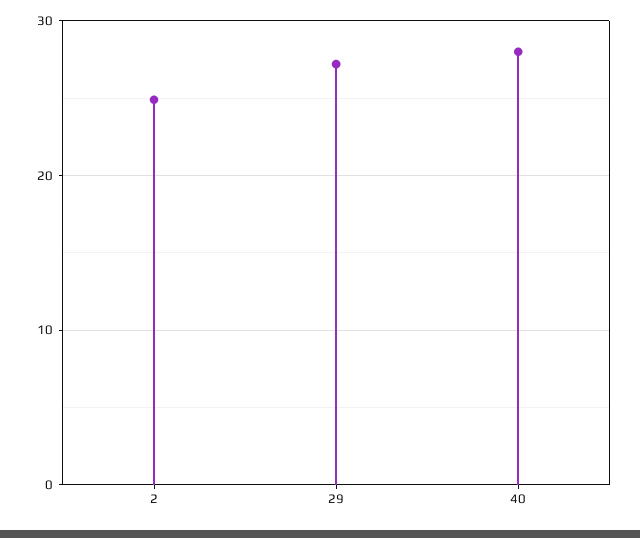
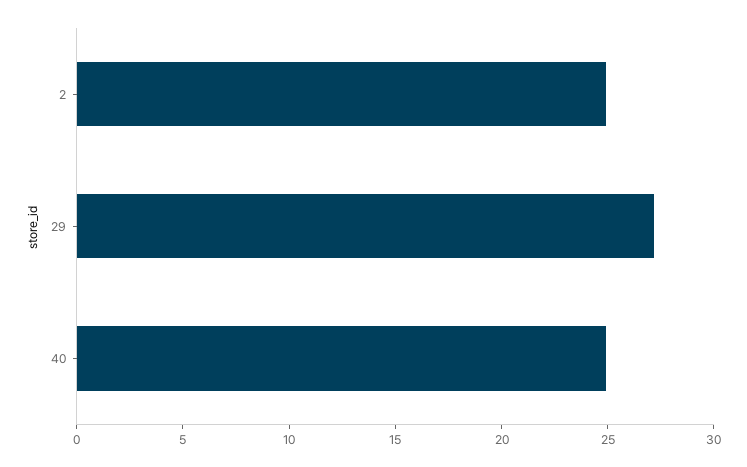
  {
    "2": 25,
    "29": 27,
-   "40": 28
+   "40": 25
  }

